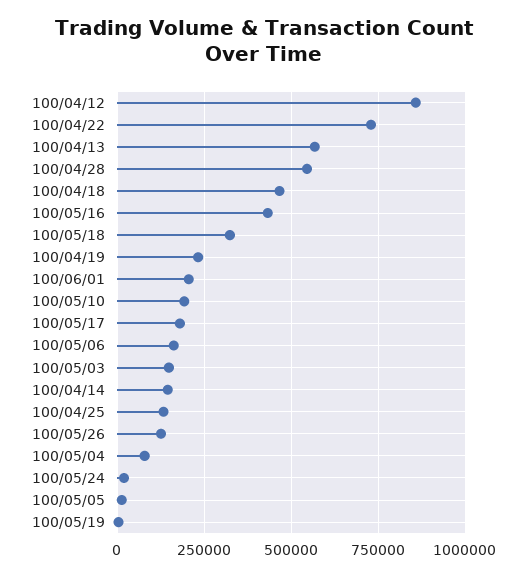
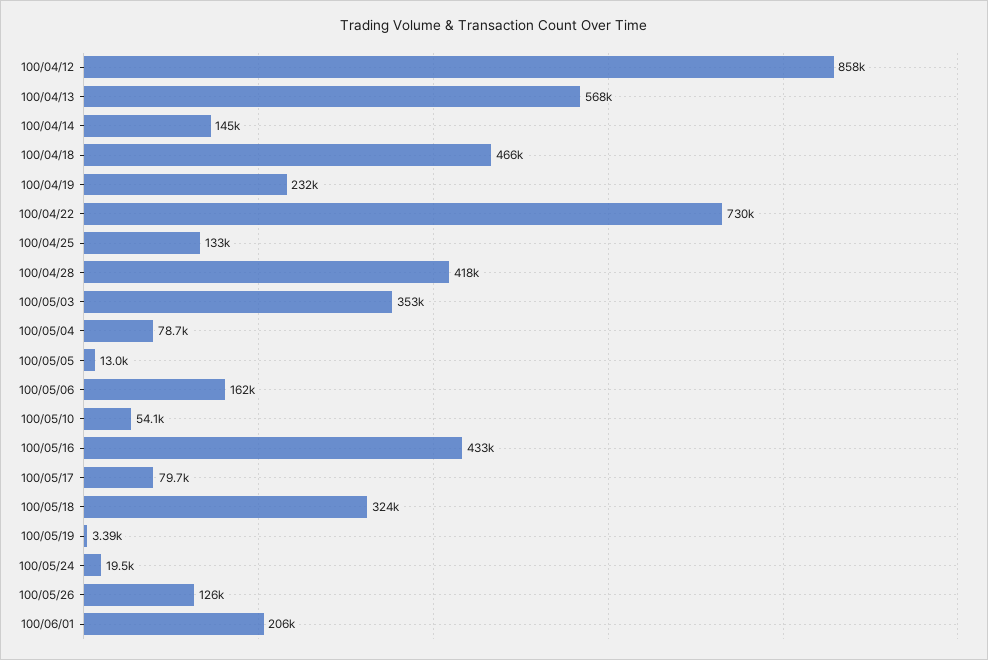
  {
    "100/04/12": 858000,
    "100/04/22": 730000,
    "100/04/13": 568000,
-   "100/04/28": 550000,
+   "100/04/28": 418000,
    "100/04/18": 466000,
    "100/05/16": 433000,
    "100/05/18": 324000,
    "100/04/19": 232000,
    "100/06/01": 206000,
-   "100/05/10": 200000,
+   "100/05/10": 54100,
-   "100/05/17": 175000,
+   "100/05/17": 79700,
    "100/05/06": 162000,
-   "100/05/03": 150000,
+   "100/05/03": 353000,
    "100/04/14": 145000,
    "100/04/25": 133000,
    "100/05/26": 126000,
    "100/05/04": 78700,
    "100/05/24": 19500,
    "100/05/05": 13000,
    "100/05/19": 3390
  }

